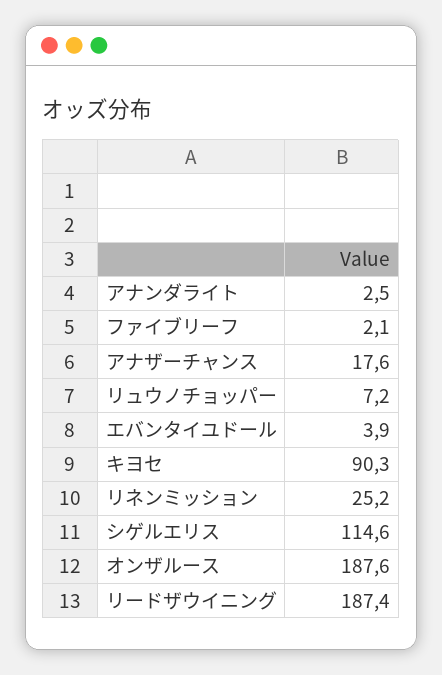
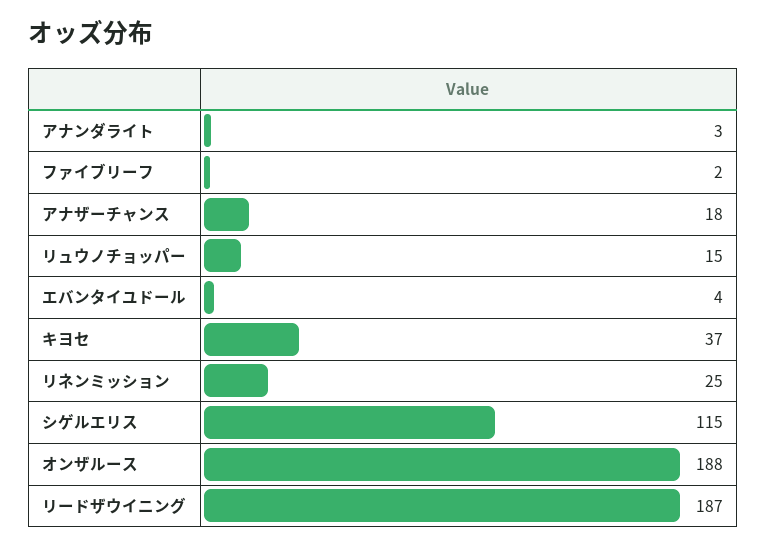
  {
    "アナンダライト": 2.5,
    "ファイブリーフ": 2.1,
    "アナザーチャンス": 17.6,
-   "リュウノチョッパー": 7.2,
+   "リュウノチョッパー": 15,
    "エバンタイユドール": 3.9,
-   "キヨセ": 90.3,
+   "キヨセ": 37,
    "リネンミッション": 25.2,
    "シゲルエリス": 114.6,
    "オンザルース": 187.6,
    "リードザウイニング": 187.4
  }

